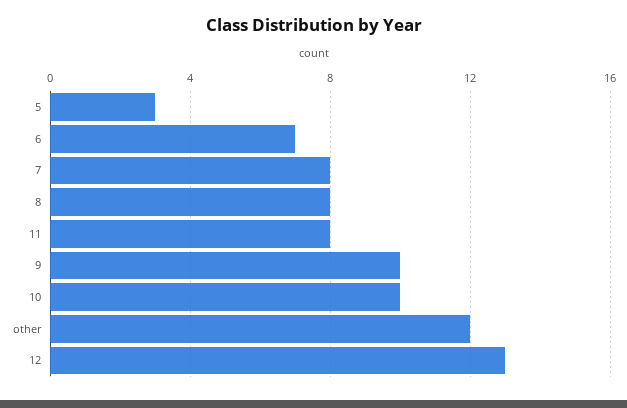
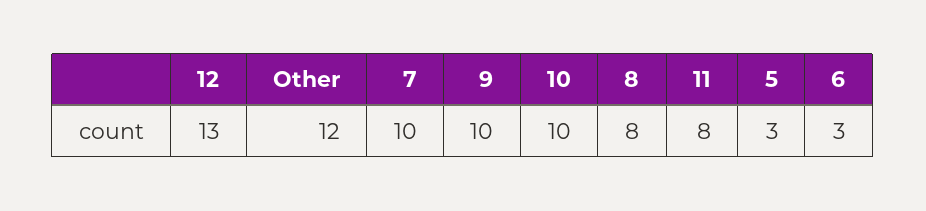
  {
    "5": 3,
-   "6": 7,
+   "6": 3,
-   "7": 8,
+   "7": 10,
    "8": 8,
    "11": 8,
    "9": 10,
    "10": 10,
    "other": 12,
    "12": 13
  }

